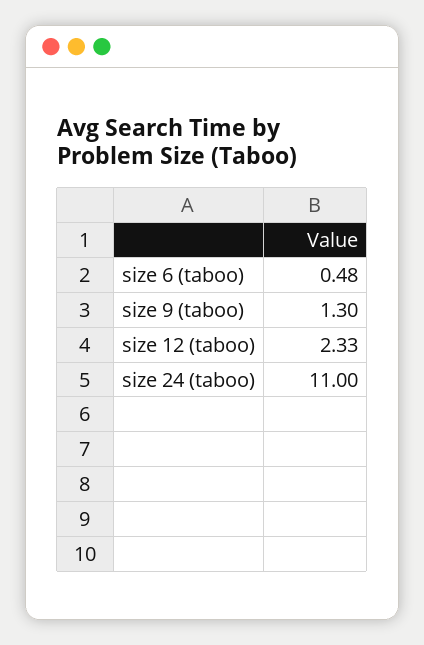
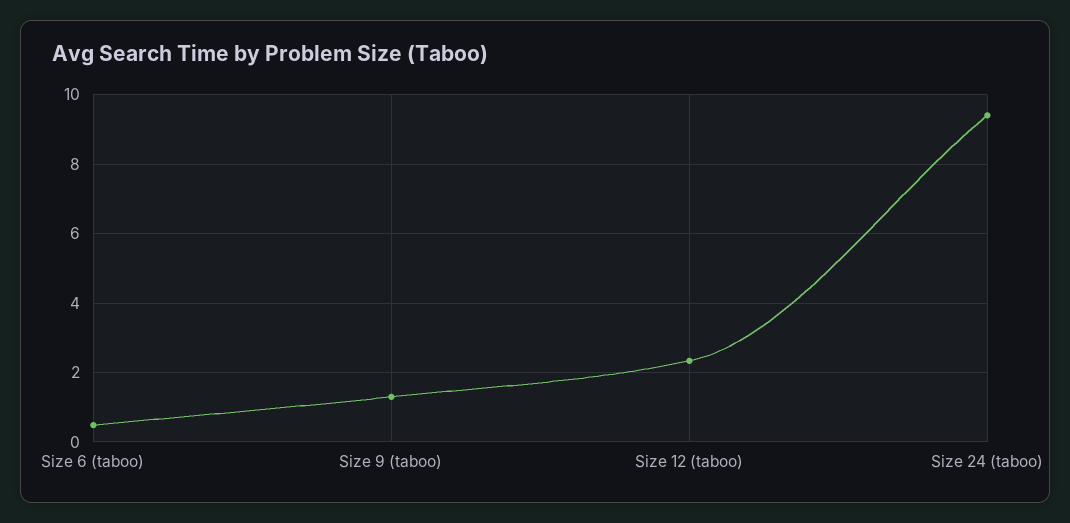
  {
    "size 6 (taboo)": 0.48,
    "size 9 (taboo)": 1.3,
    "size 12 (taboo)": 2.33,
-   "size 24 (taboo)": 11
+   "size 24 (taboo)": 9.4
  }

